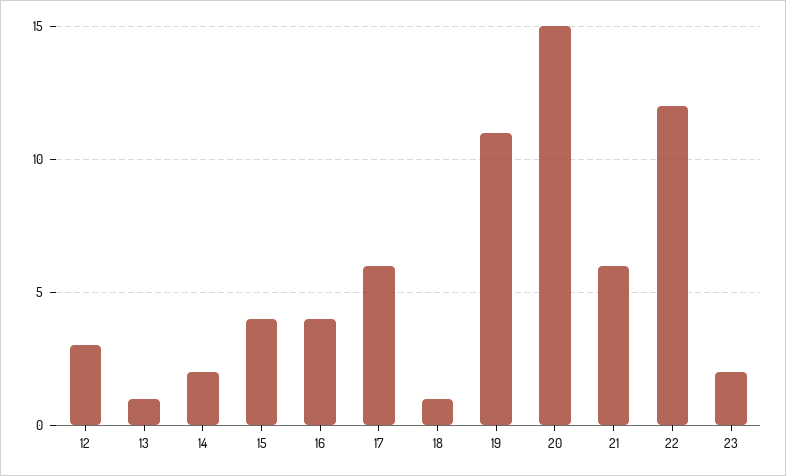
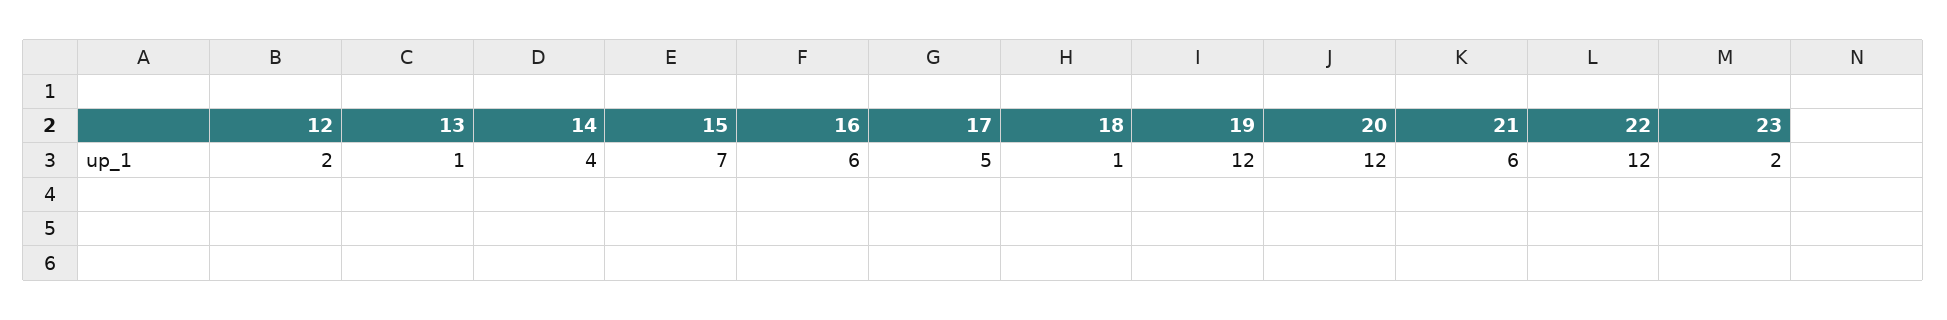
  {
-   "12": 3,
+   "12": 2,
    "13": 1,
-   "14": 2,
+   "14": 4,
-   "15": 4,
+   "15": 7,
-   "16": 4,
+   "16": 6,
-   "17": 6,
+   "17": 5,
    "18": 1,
-   "19": 11,
+   "19": 12,
-   "20": 15,
+   "20": 12,
    "21": 6,
    "22": 12,
    "23": 2
  }

